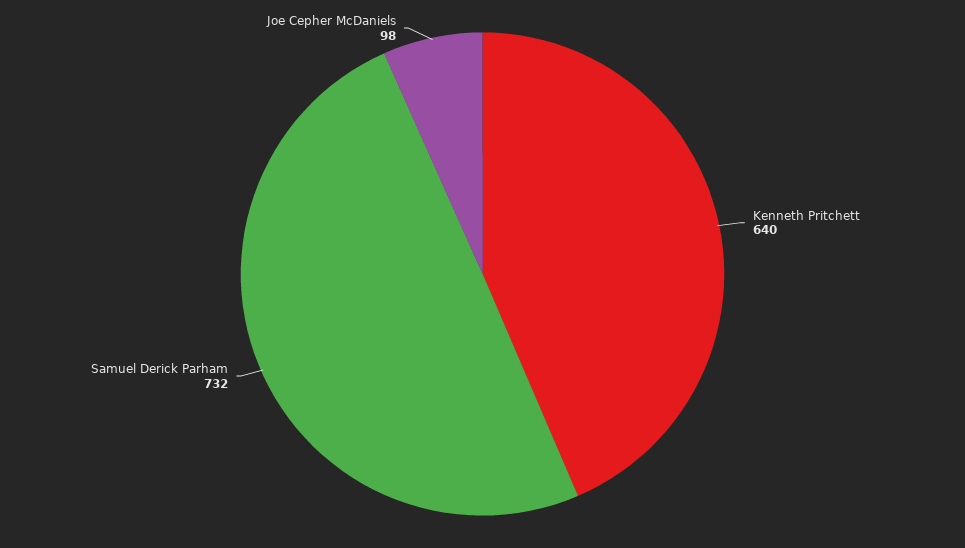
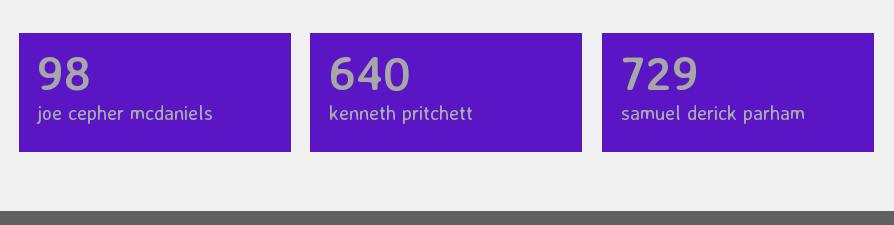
  {
    "Kenneth Pritchett": 640,
-   "Samuel Derick Parham": 732,
+   "Samuel Derick Parham": 729,
    "Joe Cepher McDaniels": 98
  }

